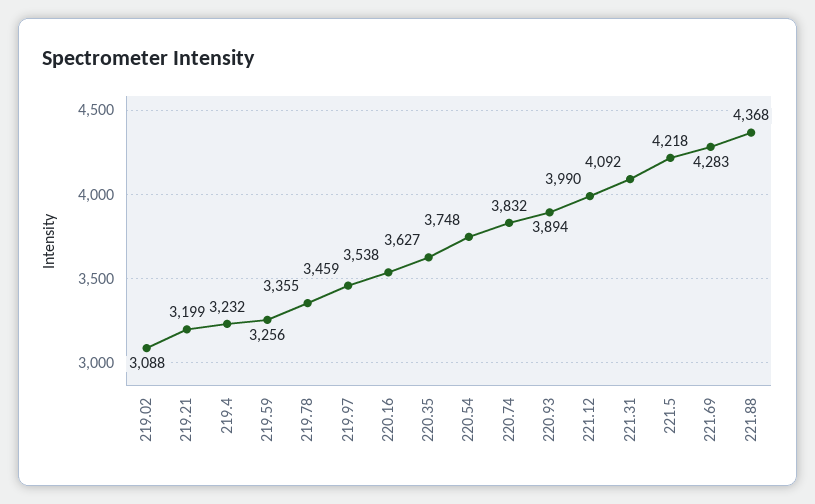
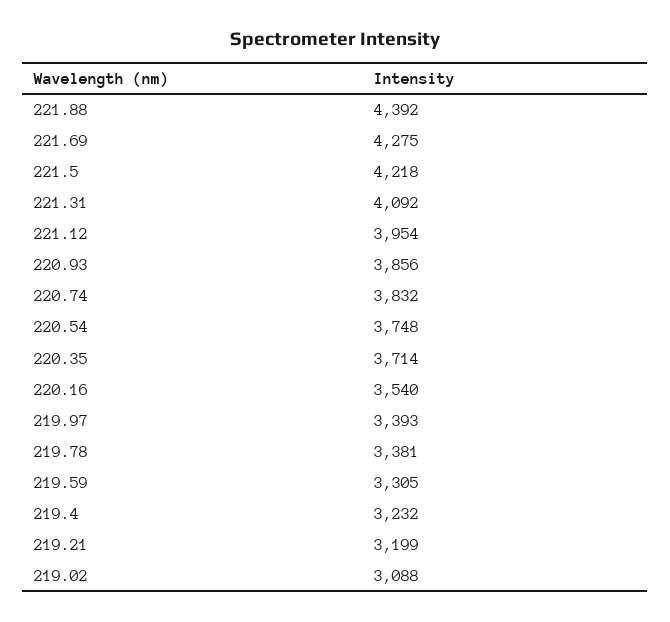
  {
    "219.02": 3088,
    "219.21": 3199,
    "219.4": 3232,
-   "219.59": 3256,
+   "219.59": 3305,
-   "219.78": 3355,
+   "219.78": 3381,
-   "219.97": 3459,
+   "219.97": 3393,
-   "220.16": 3538,
+   "220.16": 3540,
-   "220.35": 3627,
+   "220.35": 3714,
    "220.54": 3748,
    "220.74": 3832,
-   "220.93": 3894,
+   "220.93": 3856,
-   "221.12": 3990,
+   "221.12": 3954,
    "221.31": 4092,
    "221.5": 4218,
-   "221.69": 4283,
+   "221.69": 4275,
-   "221.88": 4368
+   "221.88": 4392
  }

